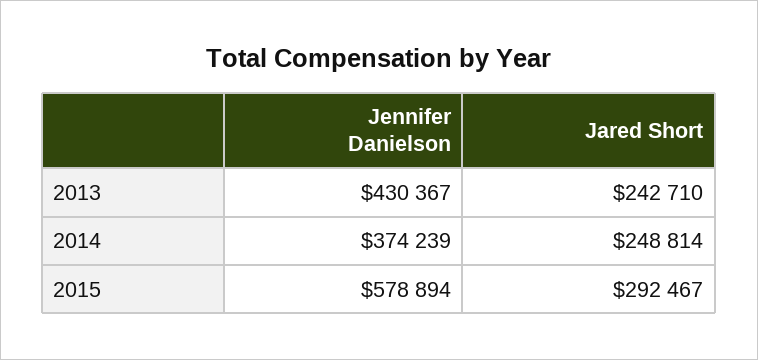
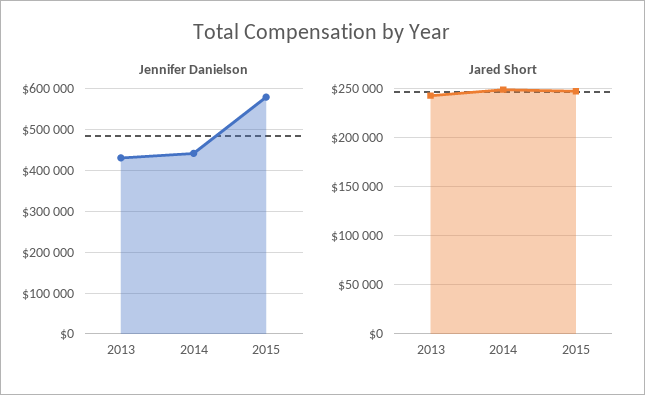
  {
    "Jennifer Danielson": {
      "2013": 430367,
-     "2014": 374239,
+     "2014": 440000,
      "2015": 578894
    },
    "Jared Short": {
      "2013": 242710,
      "2014": 248814,
-     "2015": 292467
+     "2015": 250000
    }
  }

